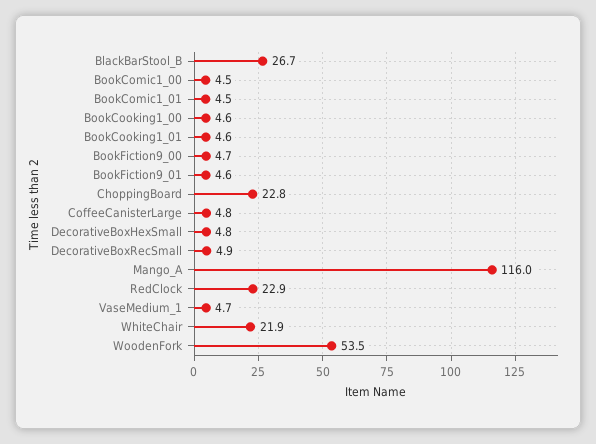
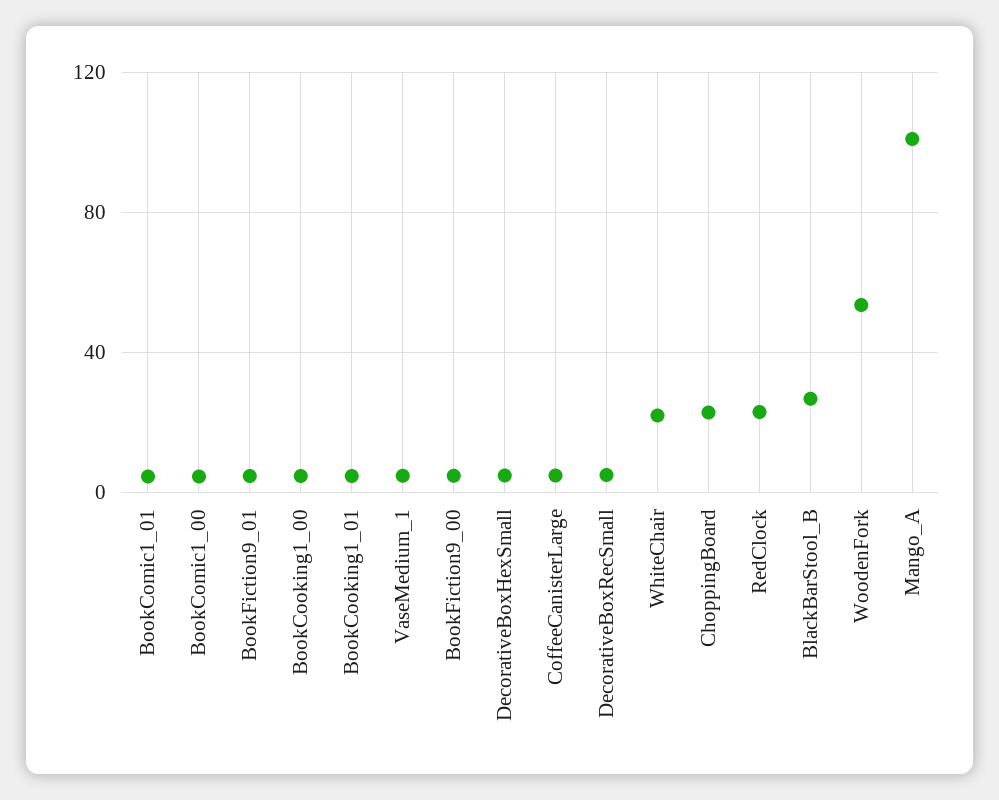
  {
    "BlackBarStool_B": 26.7,
    "BookComic1_00": 4.5,
    "BookComic1_01": 4.5,
    "BookCooking1_00": 4.6,
    "BookCooking1_01": 4.6,
    "BookFiction9_00": 4.7,
    "BookFiction9_01": 4.6,
    "ChoppingBoard": 22.8,
    "CoffeeCanisterLarge": 4.8,
    "DecorativeBoxHexSmall": 4.8,
    "DecorativeBoxRecSmall": 4.9,
-   "Mango_A": 116,
+   "Mango_A": 100,
    "RedClock": 22.9,
    "VaseMedium_1": 4.7,
    "WhiteChair": 21.9,
    "WoodenFork": 53.5
  }

